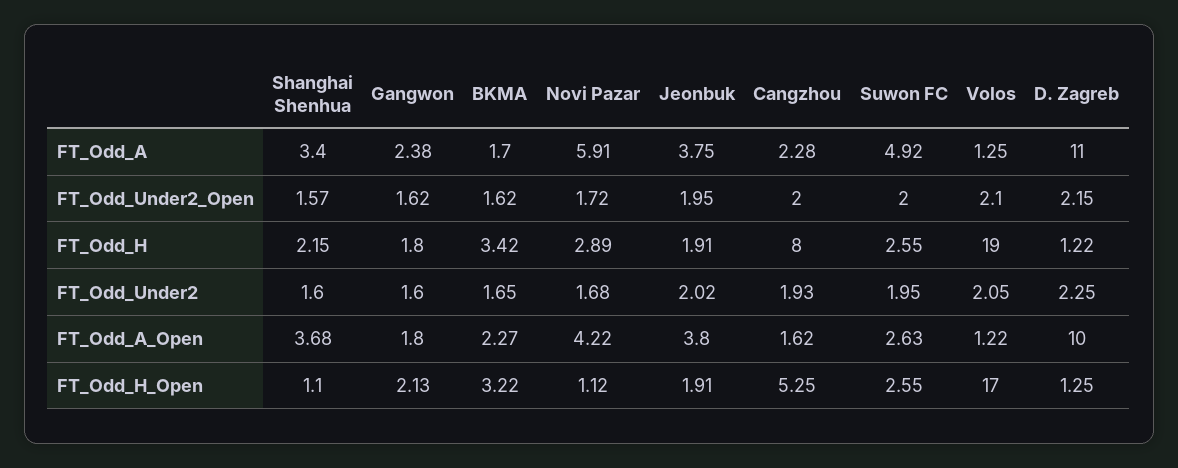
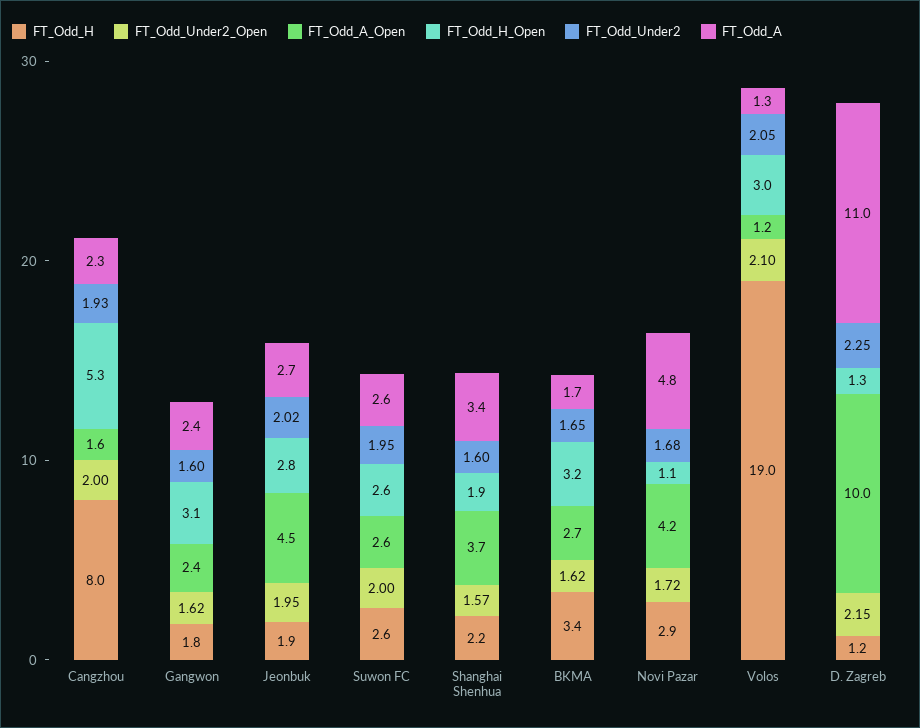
  {
    "FT_Odd_A": {
      "Shanghai Shenhua": 3.4,
      "Gangwon": 2.38,
      "BKMA": 1.7,
-     "Novi Pazar": 5.91,
+     "Novi Pazar": 4.8,
-     "Jeonbuk": 3.75,
+     "Jeonbuk": 2.7,
      "Cangzhou": 2.28,
-     "Suwon FC": 4.92,
+     "Suwon FC": 2.6,
      "Volos": 1.25,
      "D. Zagreb": 11
    },
    "FT_Odd_Under2_Open": {
      "Shanghai Shenhua": 1.57,
      "Gangwon": 1.62,
      "BKMA": 1.62,
      "Novi Pazar": 1.72,
      "Jeonbuk": 1.95,
      "Cangzhou": 2,
      "Suwon FC": 2,
      "Volos": 2.1,
      "D. Zagreb": 2.15
    },
    "FT_Odd_H": {
      "Shanghai Shenhua": 2.15,
      "Gangwon": 1.8,
      "BKMA": 3.42,
      "Novi Pazar": 2.89,
      "Jeonbuk": 1.91,
      "Cangzhou": 8,
      "Suwon FC": 2.55,
      "Volos": 19,
      "D. Zagreb": 1.22
    },
    "FT_Odd_Under2": {
      "Shanghai Shenhua": 1.6,
      "Gangwon": 1.6,
      "BKMA": 1.65,
      "Novi Pazar": 1.68,
      "Jeonbuk": 2.02,
      "Cangzhou": 1.93,
      "Suwon FC": 1.95,
      "Volos": 2.05,
      "D. Zagreb": 2.25
    },
    "FT_Odd_A_Open": {
      "Shanghai Shenhua": 3.68,
-     "Gangwon": 1.8,
+     "Gangwon": 2.4,
-     "BKMA": 2.27,
+     "BKMA": 2.7,
      "Novi Pazar": 4.22,
-     "Jeonbuk": 3.8,
+     "Jeonbuk": 4.5,
      "Cangzhou": 1.62,
      "Suwon FC": 2.63,
      "Volos": 1.22,
      "D. Zagreb": 10
    },
    "FT_Odd_H_Open": {
-     "Shanghai Shenhua": 1.1,
+     "Shanghai Shenhua": 1.9,
-     "Gangwon": 2.13,
+     "Gangwon": 3.1,
      "BKMA": 3.22,
      "Novi Pazar": 1.12,
-     "Jeonbuk": 1.91,
+     "Jeonbuk": 2.8,
      "Cangzhou": 5.25,
      "Suwon FC": 2.55,
-     "Volos": 17,
+     "Volos": 3,
      "D. Zagreb": 1.25
    }
  }

